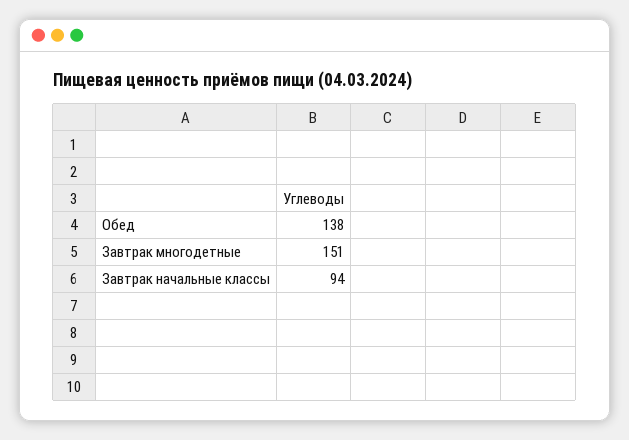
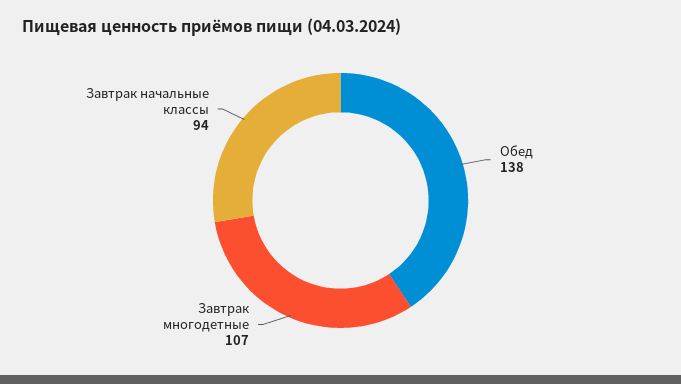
  {
    "Обед": 138,
-   "Завтрак многодетные": 151,
+   "Завтрак многодетные": 107,
    "Завтрак начальные классы": 94
  }

